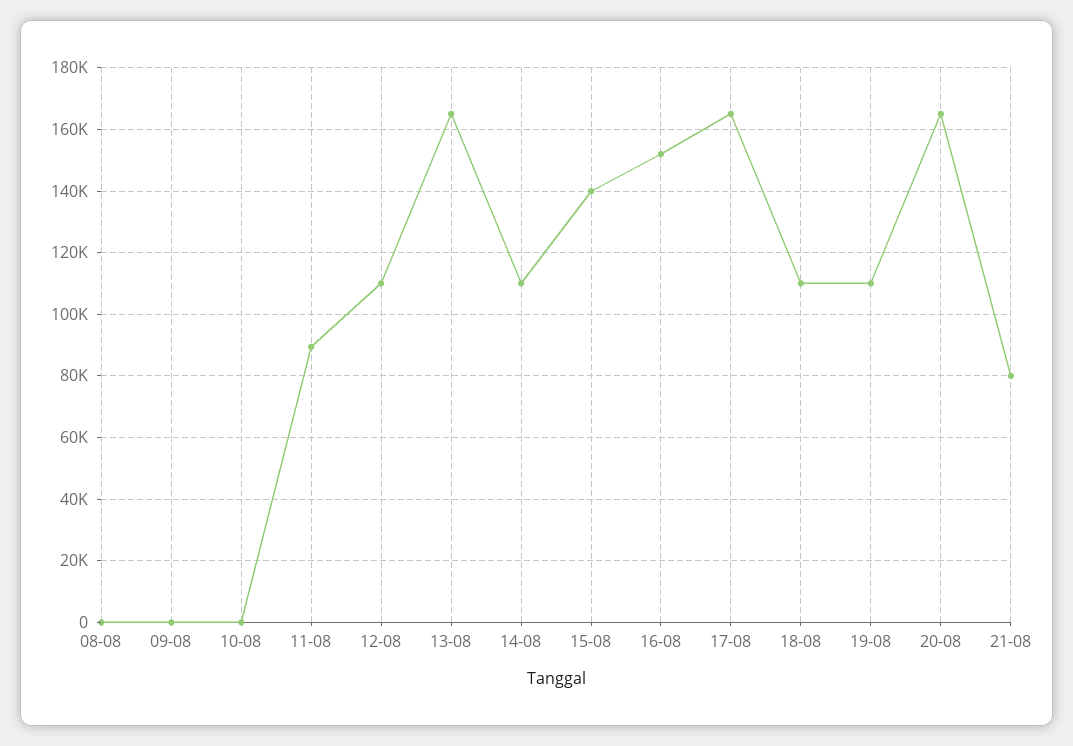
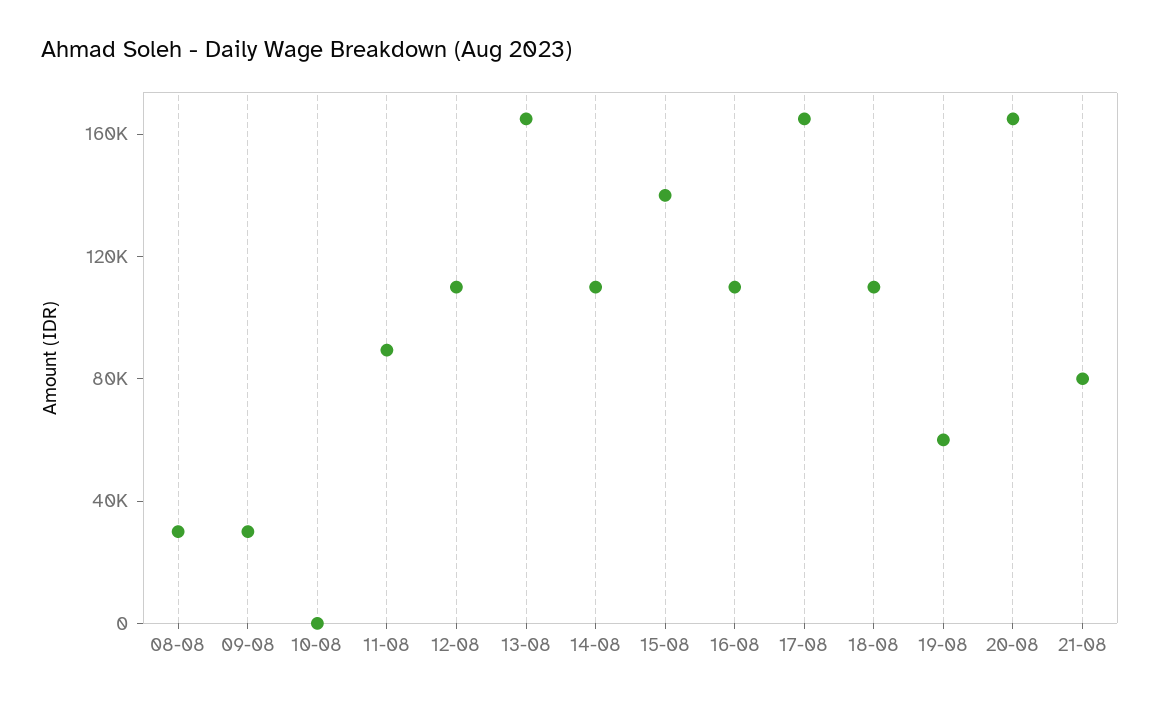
  {
-   "08-08": 0,
+   "08-08": 30000,
-   "09-08": 0,
+   "09-08": 30000,
    "10-08": 0,
    "11-08": 90000,
    "12-08": 110000,
    "13-08": 166000,
    "14-08": 110000,
    "15-08": 140000,
-   "16-08": 152000,
+   "16-08": 110000,
    "17-08": 166000,
    "18-08": 110000,
-   "19-08": 110000,
+   "19-08": 60000,
    "20-08": 166000,
    "21-08": 80000
  }

